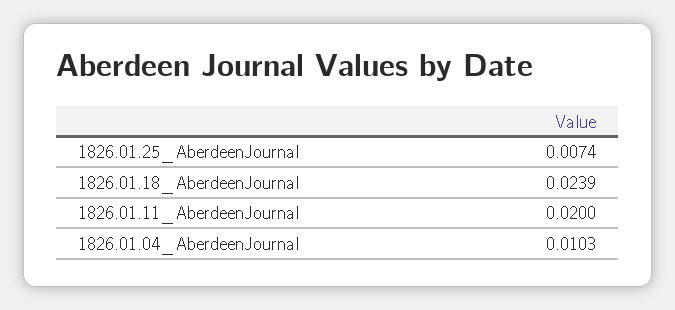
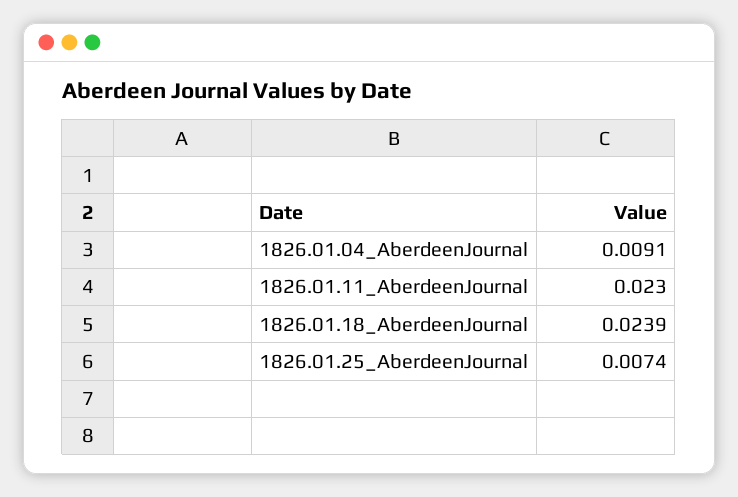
  {
    "1826.01.25_AberdeenJournal": 0.0074,
    "1826.01.18_AberdeenJournal": 0.0239,
-   "1826.01.11_AberdeenJournal": 0.02,
+   "1826.01.11_AberdeenJournal": 0.023,
-   "1826.01.04_AberdeenJournal": 0.0103
+   "1826.01.04_AberdeenJournal": 0.0091
  }

